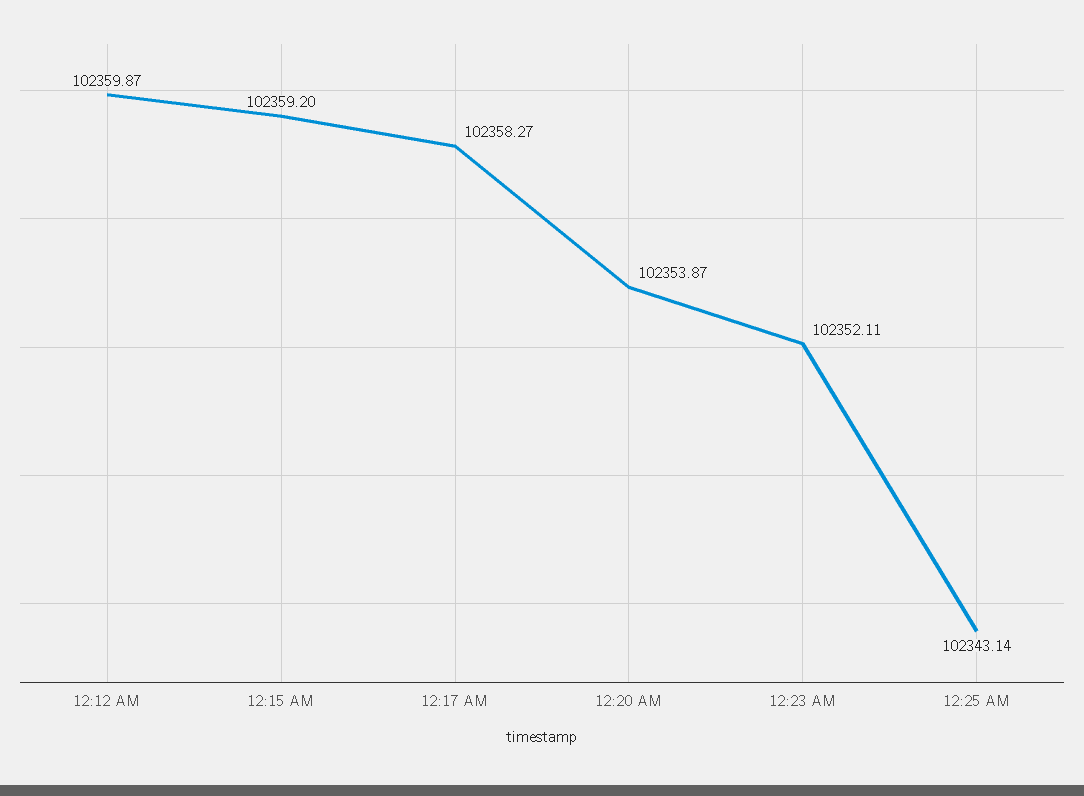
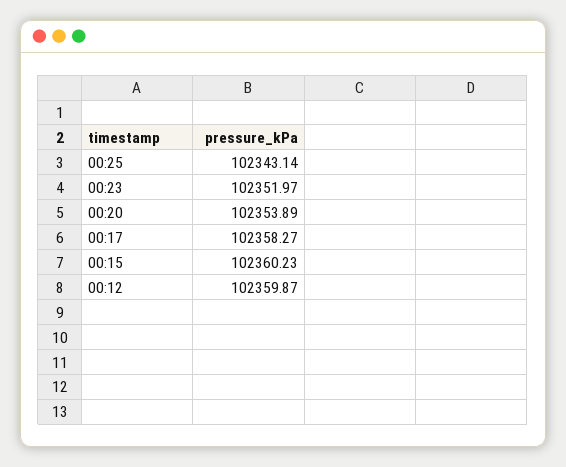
  {
    "12:12 AM": 102359.87,
-   "12:15 AM": 102359.2,
+   "12:15 AM": 102360.23,
    "12:17 AM": 102358.27,
-   "12:20 AM": 102353.87,
+   "12:20 AM": 102353.89,
-   "12:23 AM": 102352.11,
+   "12:23 AM": 102351.97,
    "12:25 AM": 102343.14
  }

